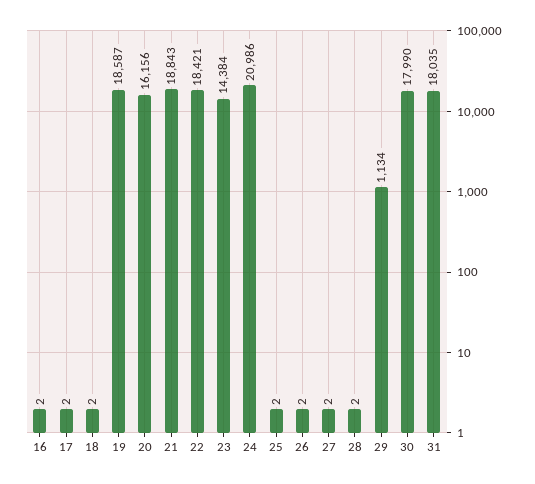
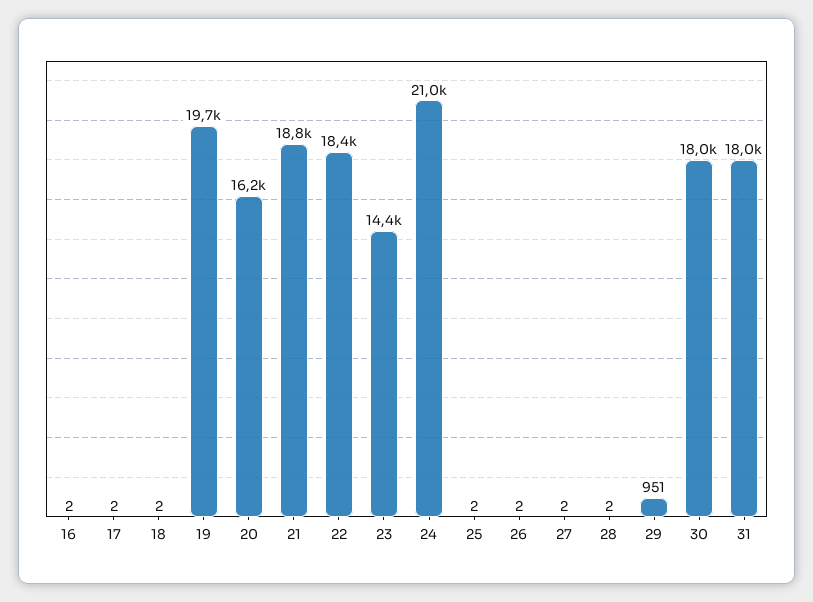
  {
    "16": 2,
    "17": 2,
    "18": 2,
-   "19": 18587,
+   "19": 19700,
    "20": 16156,
    "21": 18843,
    "22": 18421,
    "23": 14384,
    "24": 20986,
    "25": 2,
    "26": 2,
    "27": 2,
    "28": 2,
-   "29": 1134,
+   "29": 951,
    "30": 17990,
    "31": 18035
  }

